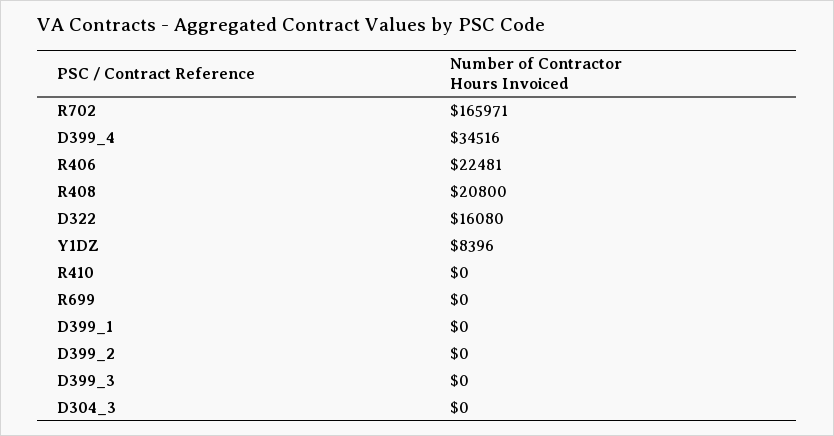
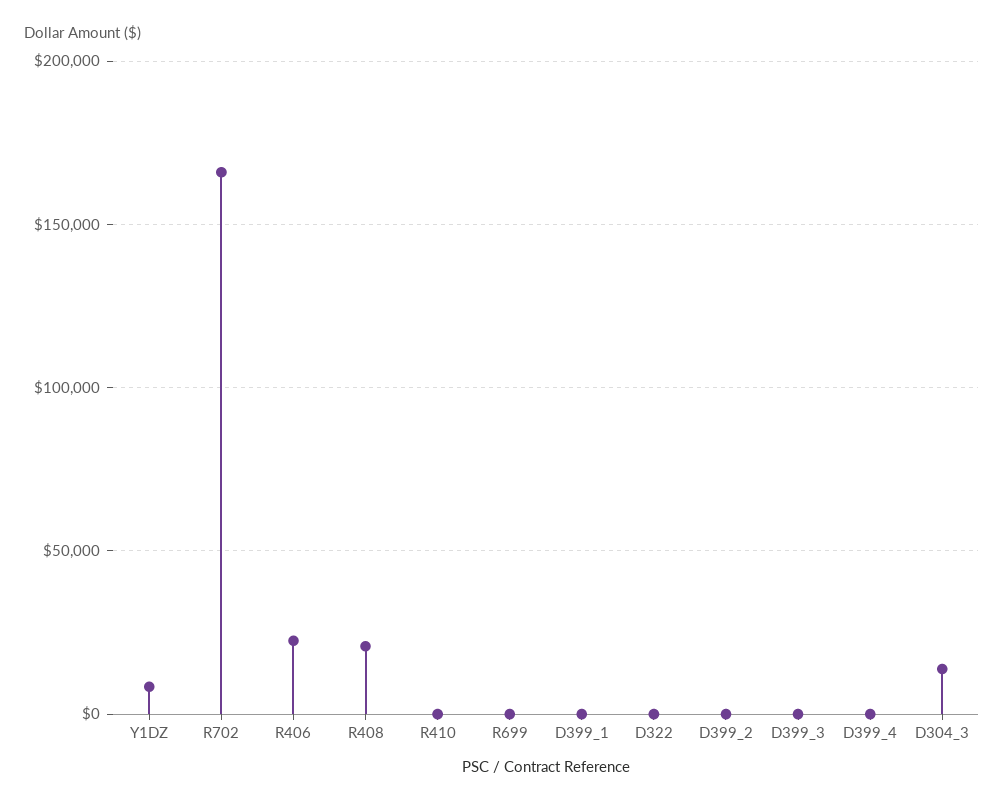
  {
    "R702": 165971,
-   "D399_4": 34516,
+   "D399_4": 0,
    "R406": 22481,
    "R408": 20800,
-   "D322": 16080,
+   "D322": 0,
    "Y1DZ": 8396,
    "R410": 0,
    "R699": 0,
    "D399_1": 0,
    "D399_2": 0,
    "D399_3": 0,
-   "D304_3": 0
+   "D304_3": 15000
  }

